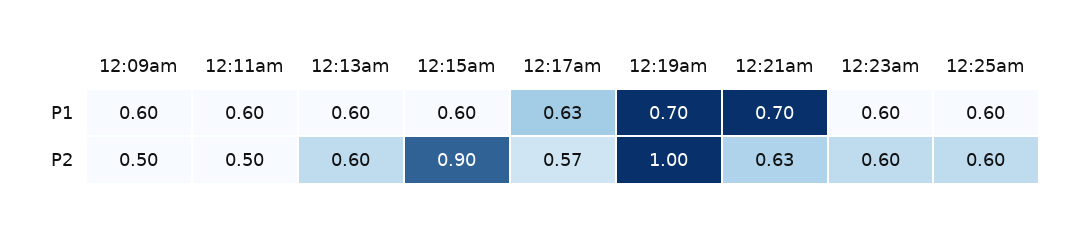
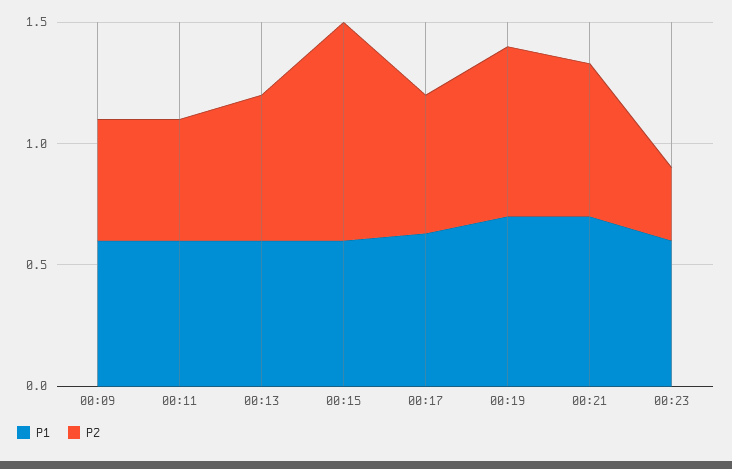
  {
    "P1": {
      "12:09am": 0.6,
      "12:11am": 0.6,
      "12:13am": 0.6,
      "12:15am": 0.6,
      "12:17am": 0.63,
      "12:19am": 0.7,
      "12:21am": 0.7,
-     "12:23am": 0.6,
+     "12:23am": 0.6
-     "12:25am": 0.6
    },
    "P2": {
      "12:09am": 0.5,
      "12:11am": 0.5,
      "12:13am": 0.6,
      "12:15am": 0.9,
      "12:17am": 0.57,
-     "12:19am": 1,
+     "12:19am": 0.7,
      "12:21am": 0.63,
-     "12:23am": 0.6,
+     "12:23am": 0.3
-     "12:25am": 0.6
    }
  }

